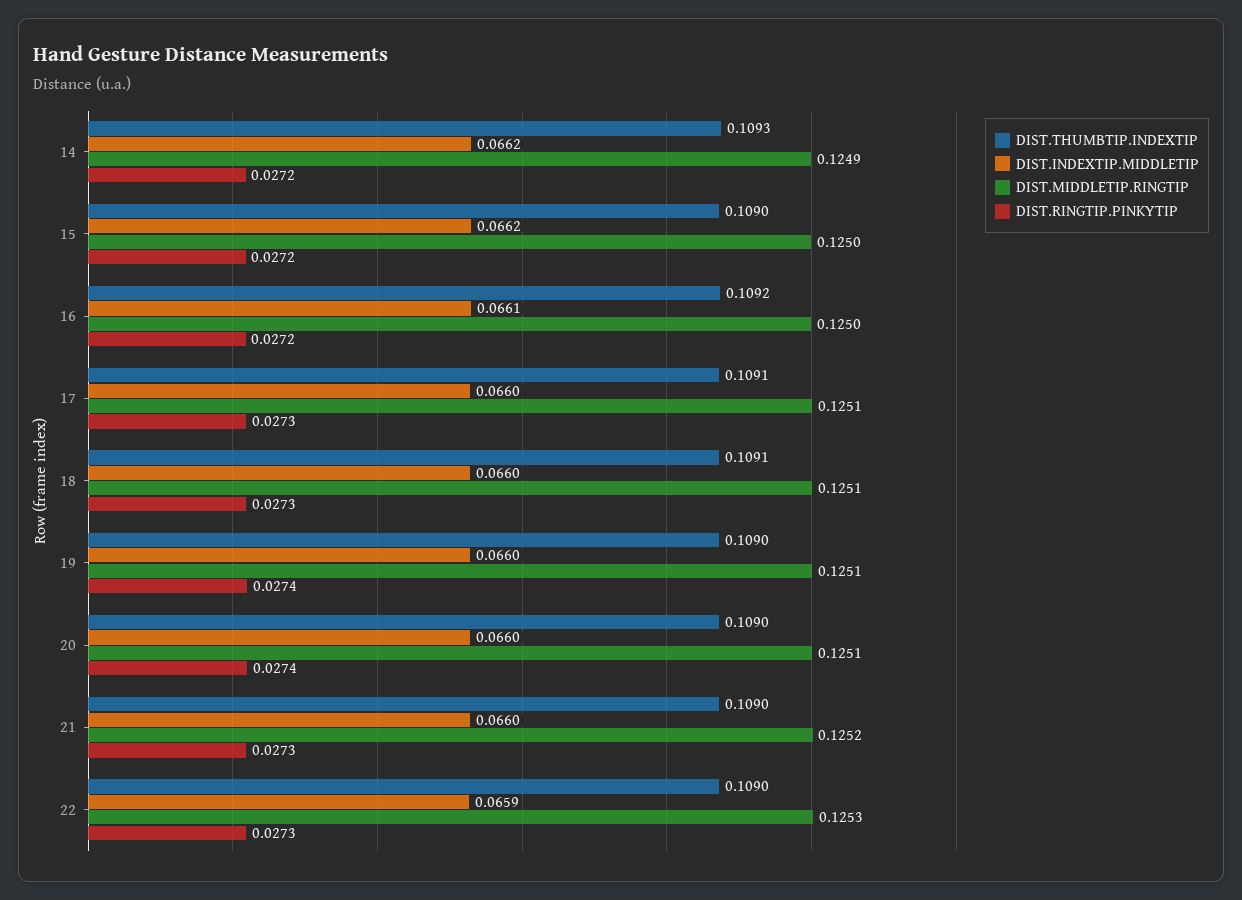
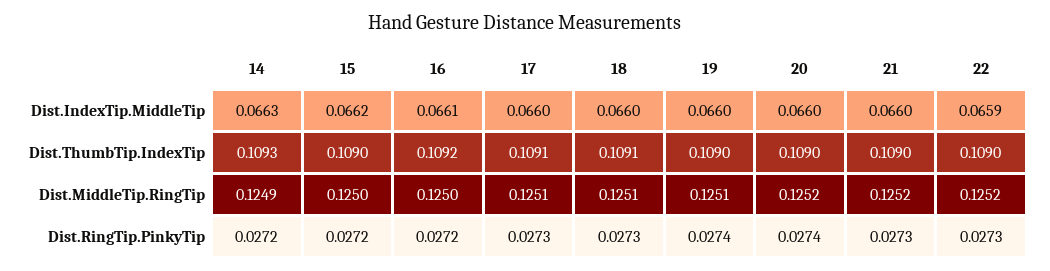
  {
    "DIST.THUMBTIP.INDEXTIP": {
      "14": 0.1093,
      "15": 0.109,
      "16": 0.1092,
      "17": 0.1091,
      "18": 0.1091,
      "19": 0.109,
      "20": 0.109,
      "21": 0.109,
      "22": 0.109
    },
    "DIST.INDEXTIP.MIDDLETIP": {
-     "14": 0.0662,
+     "14": 0.0663,
      "15": 0.0662,
      "16": 0.0661,
      "17": 0.066,
      "18": 0.066,
      "19": 0.066,
      "20": 0.066,
      "21": 0.066,
      "22": 0.0659
    },
    "DIST.MIDDLETIP.RINGTIP": {
      "14": 0.1249,
      "15": 0.125,
      "16": 0.125,
      "17": 0.1251,
      "18": 0.1251,
      "19": 0.1251,
-     "20": 0.1251,
+     "20": 0.1252,
      "21": 0.1252,
-     "22": 0.1253
+     "22": 0.1252
    },
    "DIST.RINGTIP.PINKYTIP": {
      "14": 0.0272,
      "15": 0.0272,
      "16": 0.0272,
      "17": 0.0273,
      "18": 0.0273,
      "19": 0.0274,
      "20": 0.0274,
      "21": 0.0273,
      "22": 0.0273
    }
  }

